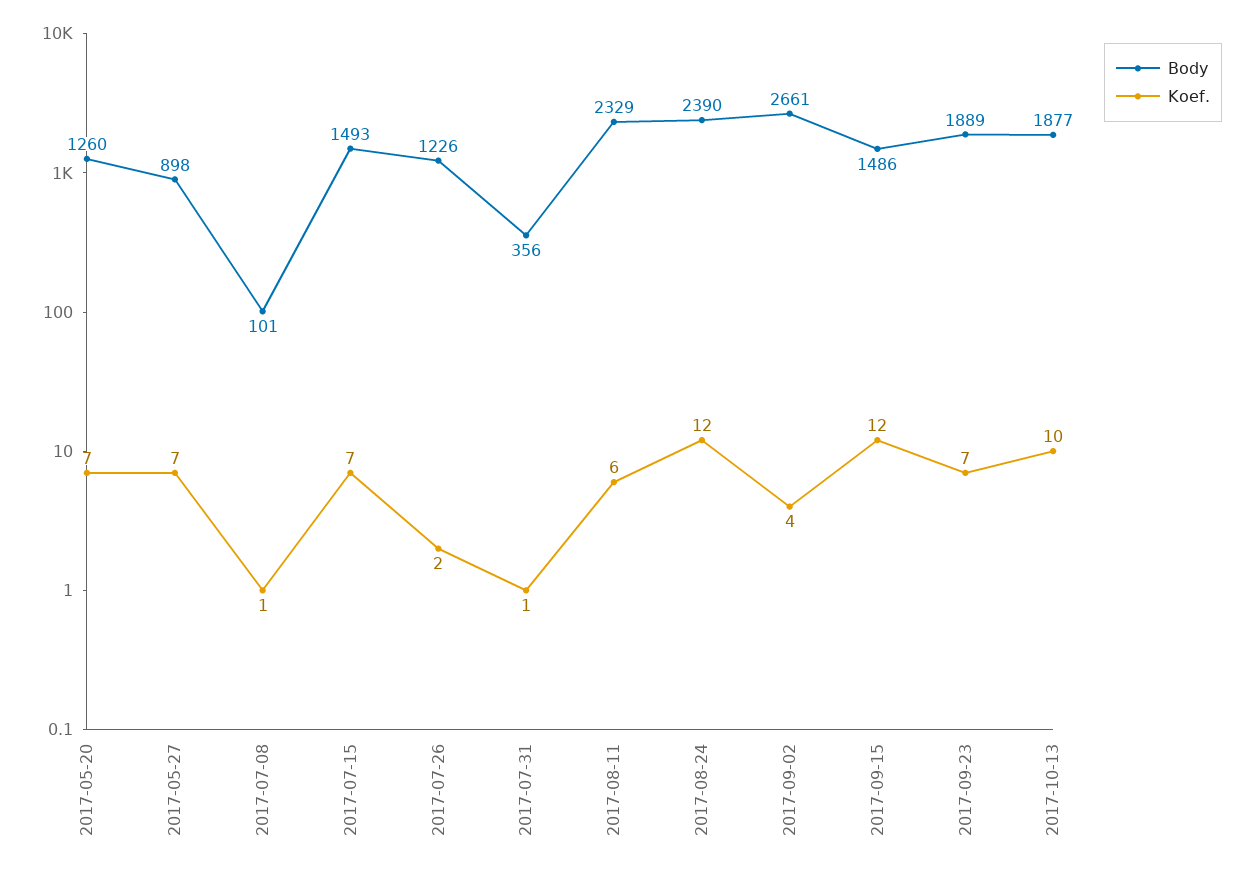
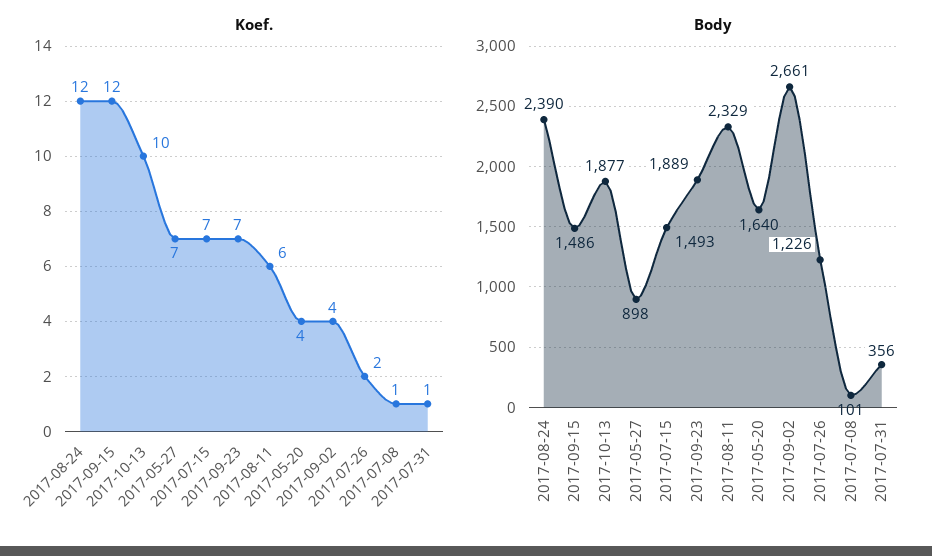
  {
    "Body": {
-     "2017-05-20": 1260,
+     "2017-05-20": 1640,
      "2017-05-27": 898,
      "2017-07-08": 101,
      "2017-07-15": 1493,
      "2017-07-26": 1226,
      "2017-07-31": 356,
      "2017-08-11": 2329,
      "2017-08-24": 2390,
      "2017-09-02": 2661,
      "2017-09-15": 1486,
      "2017-09-23": 1889,
      "2017-10-13": 1877
    },
    "Koef.": {
-     "2017-05-20": 7,
+     "2017-05-20": 4,
      "2017-05-27": 7,
      "2017-07-08": 1,
      "2017-07-15": 7,
      "2017-07-26": 2,
      "2017-07-31": 1,
      "2017-08-11": 6,
      "2017-08-24": 12,
      "2017-09-02": 4,
      "2017-09-15": 12,
      "2017-09-23": 7,
      "2017-10-13": 10
    }
  }

